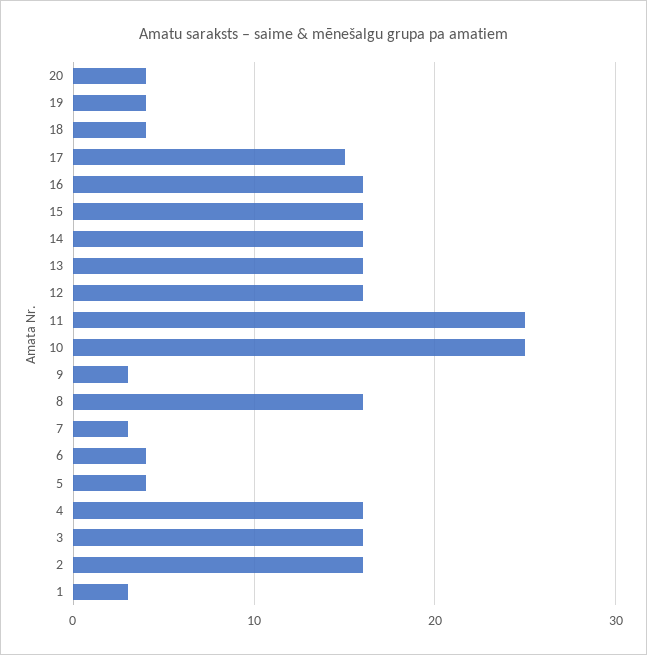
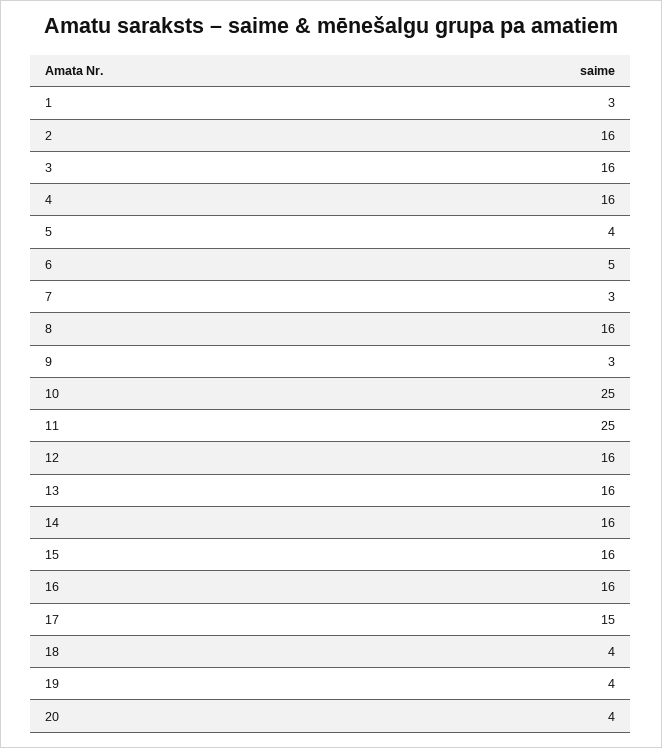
  {
    "20": 4,
    "19": 4,
    "18": 4,
    "17": 15,
    "16": 16,
    "15": 16,
    "14": 16,
    "13": 16,
    "12": 16,
    "11": 25,
    "10": 25,
    "9": 3,
    "8": 16,
    "7": 3,
-   "6": 4,
+   "6": 5,
    "5": 4,
    "4": 16,
    "3": 16,
    "2": 16,
    "1": 3
  }

